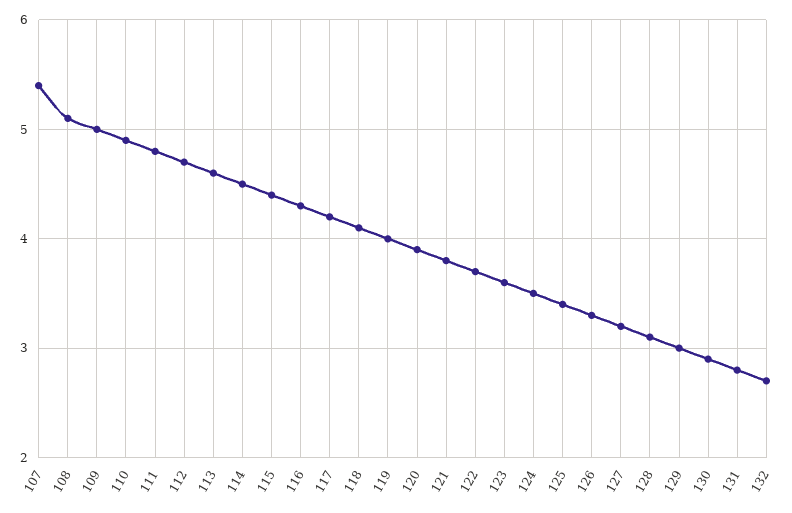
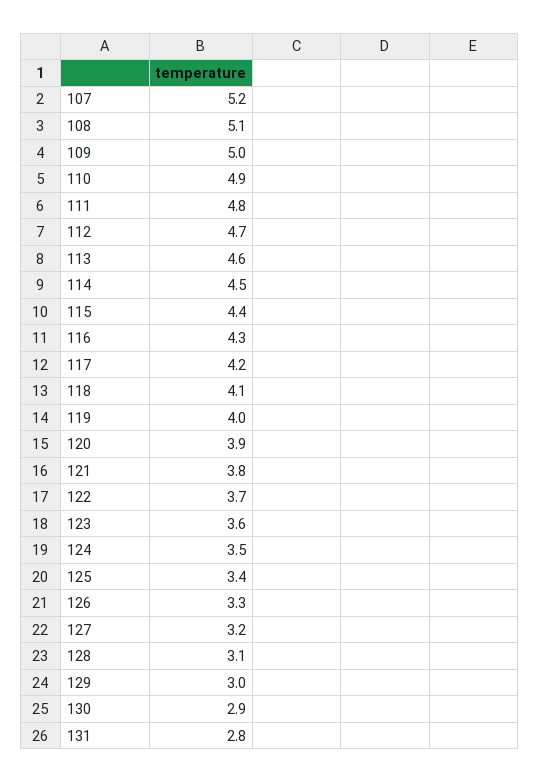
  {
-   "107": 5.4,
+   "107": 5.2,
    "108": 5.1,
    "109": 5,
    "110": 4.9,
    "111": 4.8,
    "112": 4.7,
    "113": 4.6,
    "114": 4.5,
    "115": 4.4,
    "116": 4.3,
    "117": 4.2,
    "118": 4.1,
    "119": 4,
    "120": 3.9,
    "121": 3.8,
    "122": 3.7,
    "123": 3.6,
    "124": 3.5,
    "125": 3.4,
    "126": 3.3,
    "127": 3.2,
    "128": 3.1,
    "129": 3,
    "130": 2.9,
-   "131": 2.8,
+   "131": 2.8
-   "132": 2.7
  }

